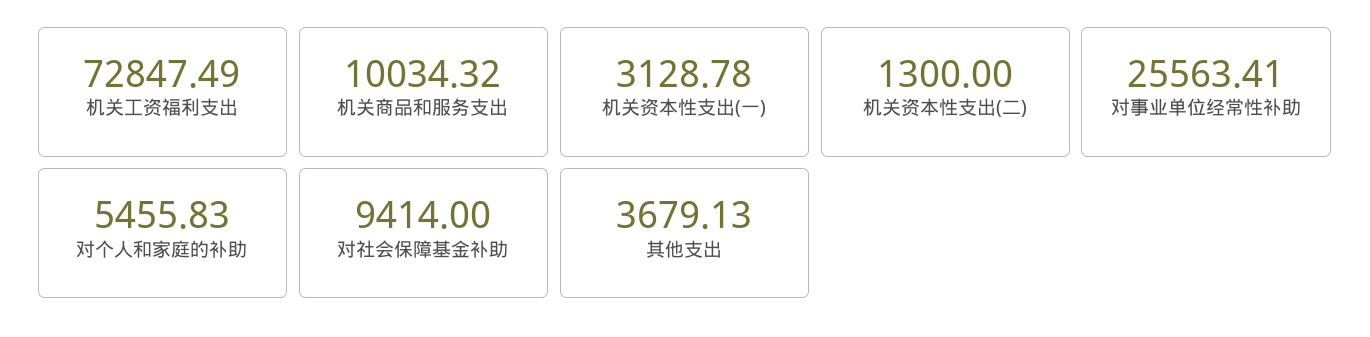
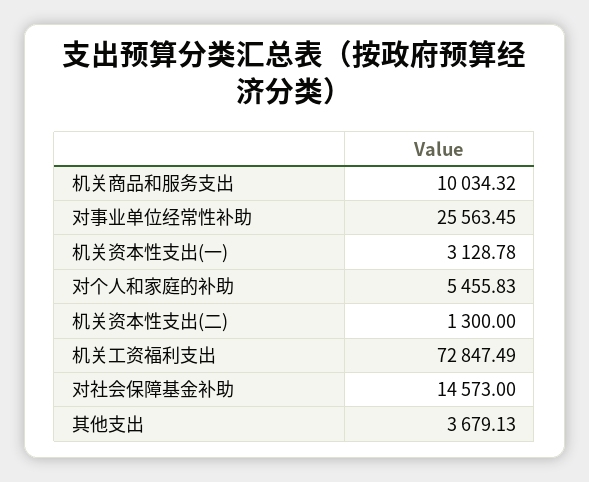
  {
    "机关工资福利支出": 72847.49,
    "机关商品和服务支出": 10034.32,
    "机关资本性支出(一)": 3128.78,
    "机关资本性支出(二)": 1300,
-   "对事业单位经常性补助": 25563.41,
+   "对事业单位经常性补助": 25563.45,
    "对个人和家庭的补助": 5455.83,
-   "对社会保障基金补助": 9414,
+   "对社会保障基金补助": 14573,
    "其他支出": 3679.13
  }

